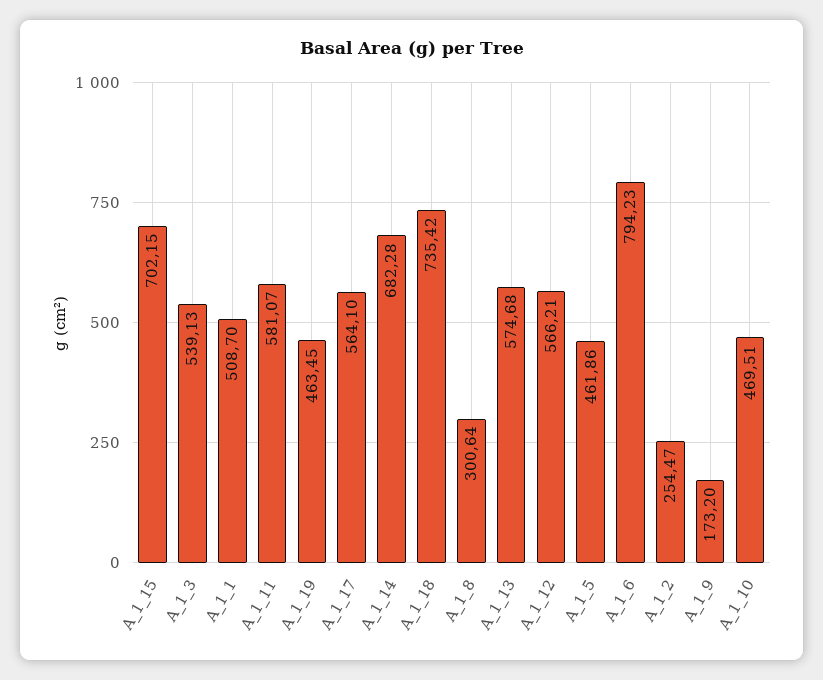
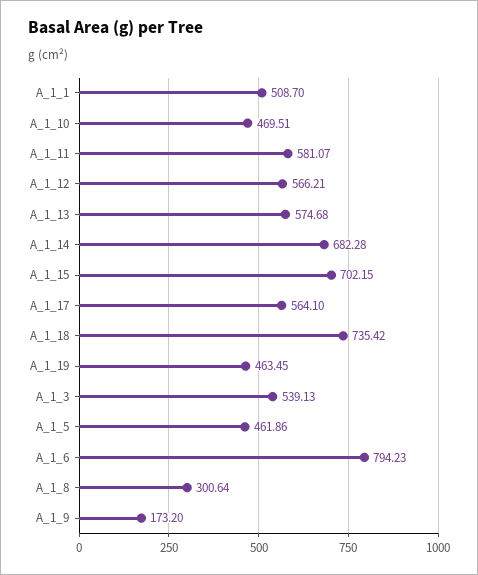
  {
    "A_1_15": 702.15,
    "A_1_3": 539.13,
    "A_1_1": 508.7,
    "A_1_11": 581.07,
    "A_1_19": 463.45,
    "A_1_17": 564.1,
    "A_1_14": 682.28,
    "A_1_18": 735.42,
    "A_1_8": 300.64,
    "A_1_13": 574.68,
    "A_1_12": 566.21,
    "A_1_5": 461.86,
    "A_1_6": 794.23,
-   "A_1_2": 254.47,
    "A_1_9": 173.2,
    "A_1_10": 469.51
  }

